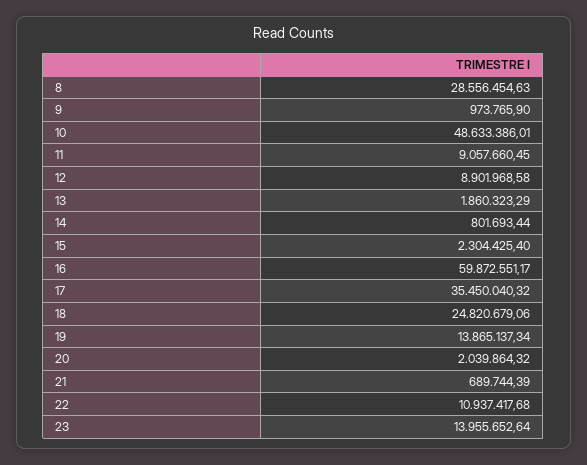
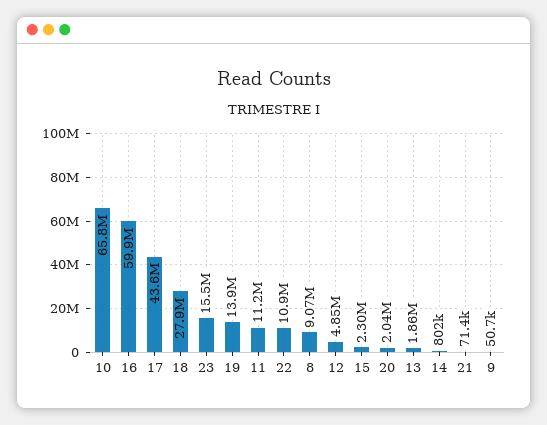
  {
-   "8": 28556454.63,
+   "8": 9070000,
-   "9": 973765.9,
+   "9": 50700,
-   "10": 48633386.01,
+   "10": 65800000,
-   "11": 9057660.45,
+   "11": 11200000,
-   "12": 8901968.58,
+   "12": 4850000,
    "13": 1860323.29,
    "14": 801693.44,
    "15": 2304425.4,
    "16": 59872551.17,
-   "17": 35450040.32,
+   "17": 43600000,
-   "18": 24820679.06,
+   "18": 27900000,
    "19": 13865137.34,
    "20": 2039864.32,
-   "21": 689744.39,
+   "21": 71400,
    "22": 10937417.68,
-   "23": 13955652.64
+   "23": 15500000
  }

